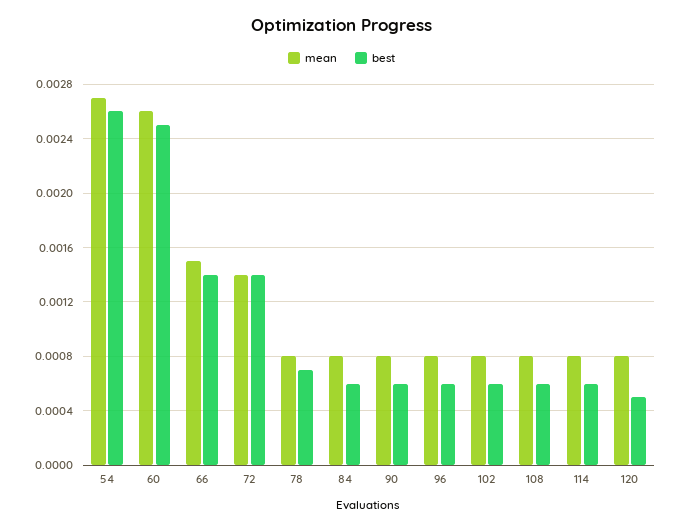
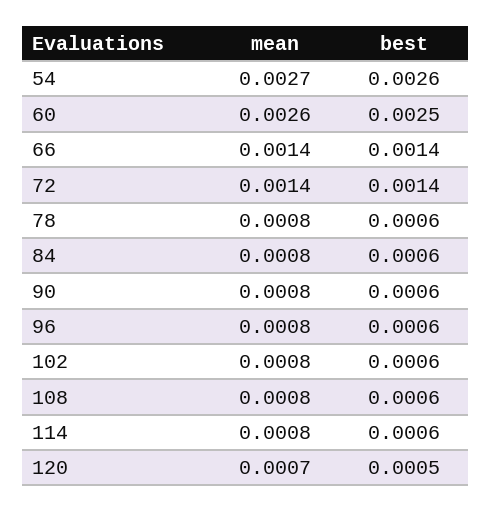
  {
    "mean": {
      "54": 0.0027,
      "60": 0.0026,
-     "66": 0.0015,
+     "66": 0.0014,
      "72": 0.0014,
      "78": 0.0008,
      "84": 0.0008,
      "90": 0.0008,
      "96": 0.0008,
      "102": 0.0008,
      "108": 0.0008,
      "114": 0.0008,
-     "120": 0.0008
+     "120": 0.0007
    },
    "best": {
      "54": 0.0026,
      "60": 0.0025,
      "66": 0.0014,
      "72": 0.0014,
-     "78": 0.0007,
+     "78": 0.0006,
      "84": 0.0006,
      "90": 0.0006,
      "96": 0.0006,
      "102": 0.0006,
      "108": 0.0006,
      "114": 0.0006,
      "120": 0.0005
    }
  }

